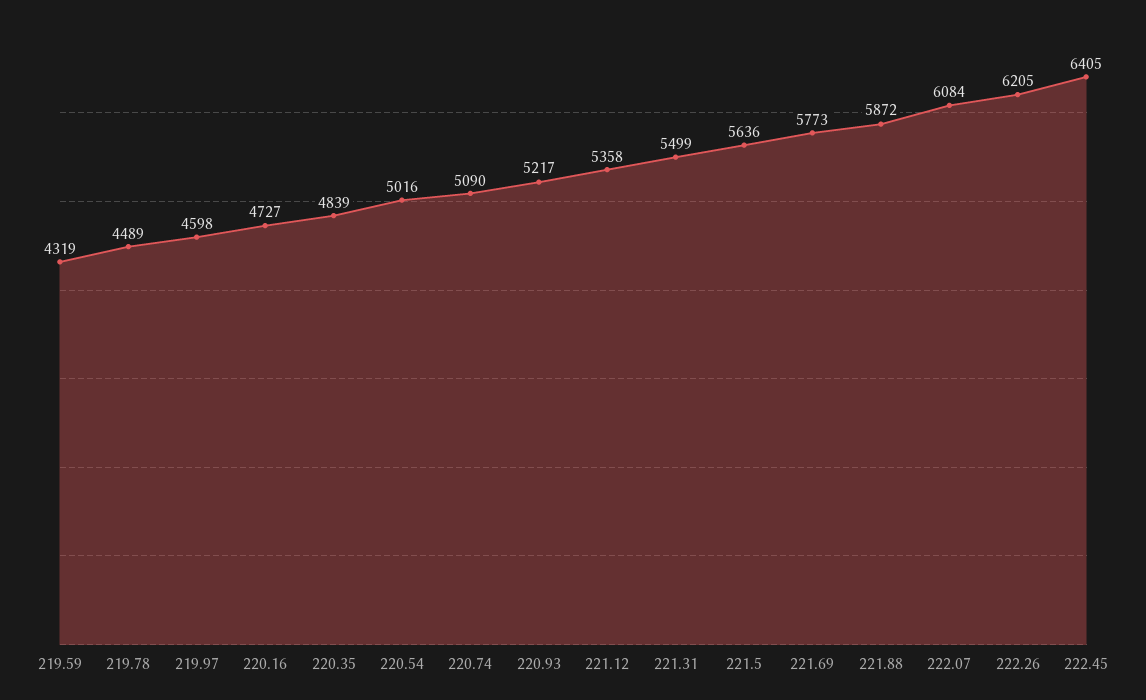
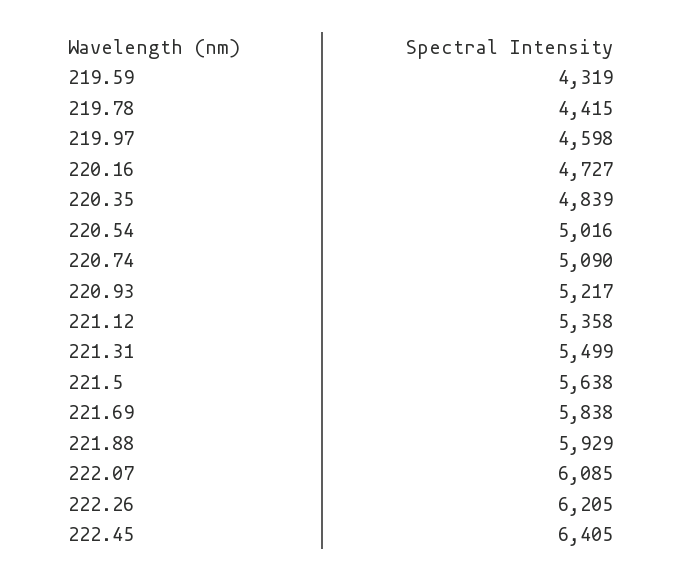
  {
    "219.59": 4319,
-   "219.78": 4489,
+   "219.78": 4415,
    "219.97": 4598,
    "220.16": 4727,
    "220.35": 4839,
    "220.54": 5016,
    "220.74": 5090,
    "220.93": 5217,
    "221.12": 5358,
    "221.31": 5499,
-   "221.5": 5636,
+   "221.5": 5638,
-   "221.69": 5773,
+   "221.69": 5838,
-   "221.88": 5872,
+   "221.88": 5929,
-   "222.07": 6084,
+   "222.07": 6085,
    "222.26": 6205,
    "222.45": 6405
  }

